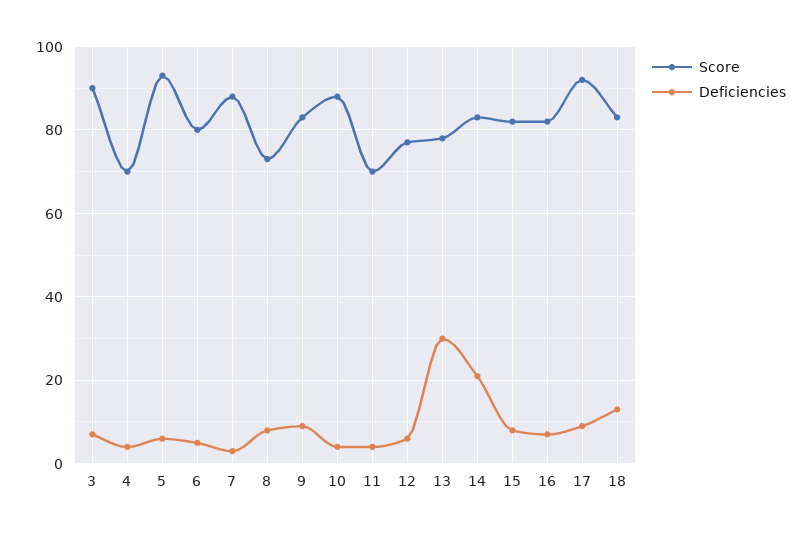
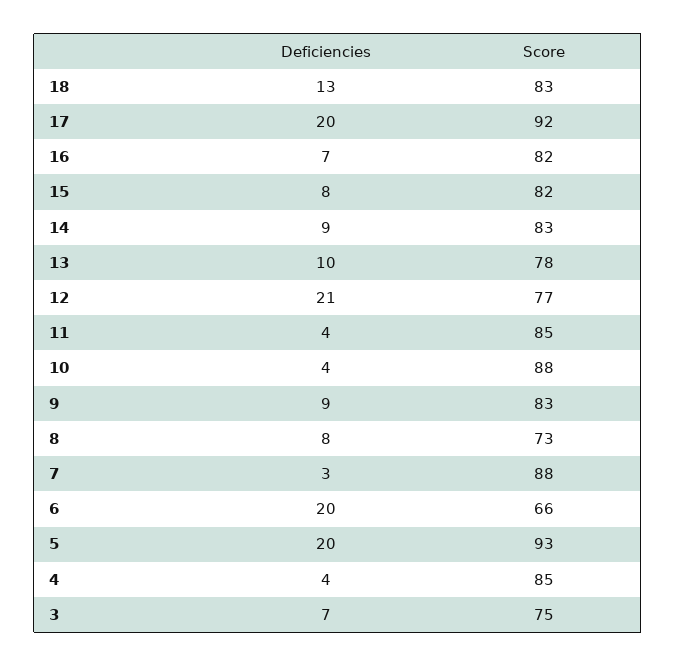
  {
    "Score": {
-     "3": 90,
+     "3": 75,
-     "4": 70,
+     "4": 85,
      "5": 93,
-     "6": 80,
+     "6": 66,
      "7": 88,
      "8": 73,
      "9": 83,
      "10": 88,
-     "11": 70,
+     "11": 85,
      "12": 77,
      "13": 78,
      "14": 83,
      "15": 82,
      "16": 82,
      "17": 92,
      "18": 83
    },
    "Deficiencies": {
      "3": 7,
      "4": 4,
-     "5": 5,
+     "5": 20,
-     "6": 5,
+     "6": 20,
      "7": 3,
      "8": 8,
      "9": 9,
      "10": 4,
      "11": 4,
-     "12": 5,
+     "12": 21,
-     "13": 30,
+     "13": 10,
-     "14": 20,
+     "14": 9,
      "15": 8,
      "16": 7,
-     "17": 10,
+     "17": 20,
      "18": 13
    }
  }

